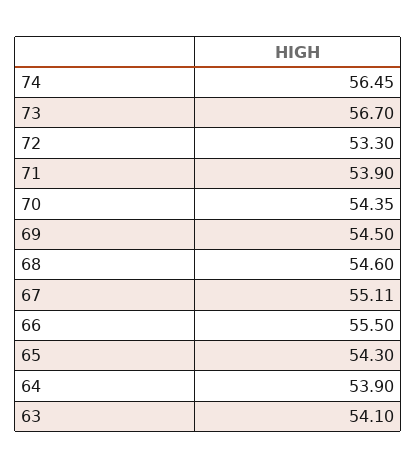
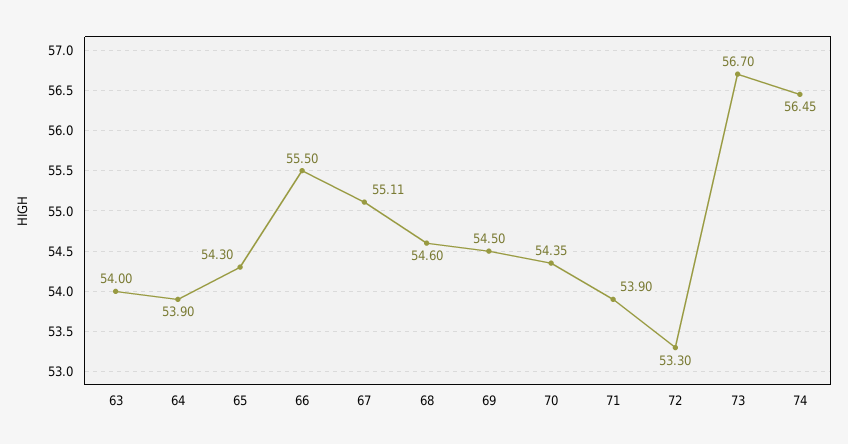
  {
    "74": 56.45,
    "73": 56.7,
    "72": 53.3,
    "71": 53.9,
    "70": 54.35,
    "69": 54.5,
    "68": 54.6,
    "67": 55.11,
    "66": 55.5,
    "65": 54.3,
    "64": 53.9,
-   "63": 54.1
+   "63": 54
  }

